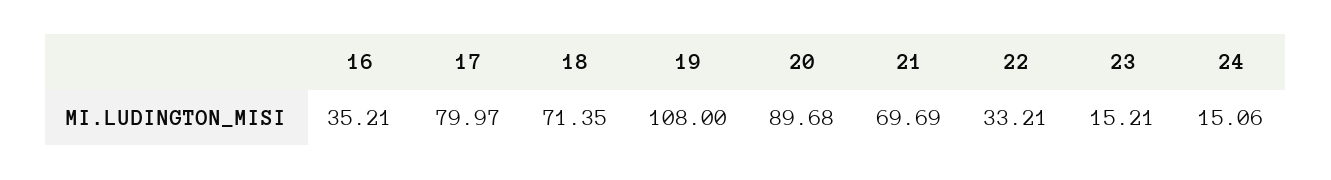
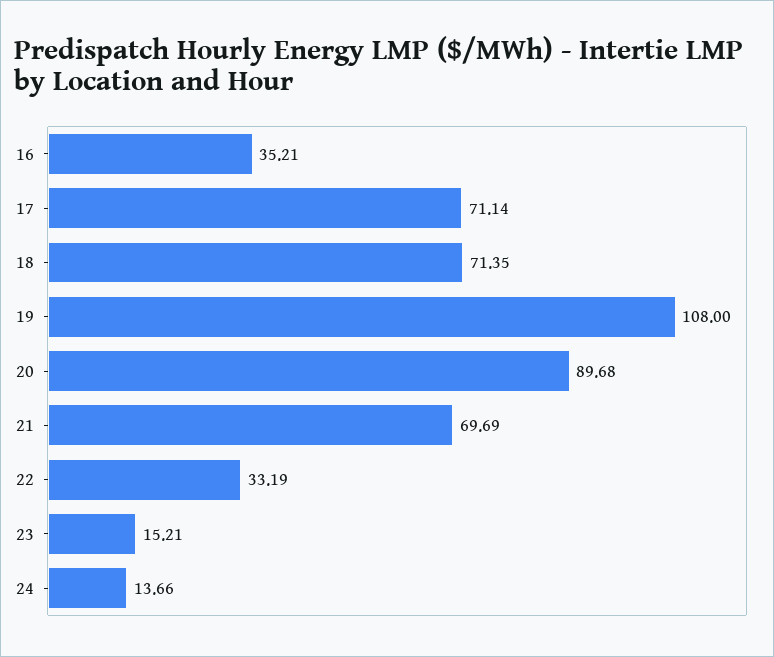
  {
    "16": 35.21,
-   "17": 79.97,
+   "17": 71.14,
    "18": 71.35,
    "19": 108,
    "20": 89.68,
    "21": 69.69,
-   "22": 33.21,
+   "22": 33.19,
    "23": 15.21,
-   "24": 15.06
+   "24": 13.66
  }

